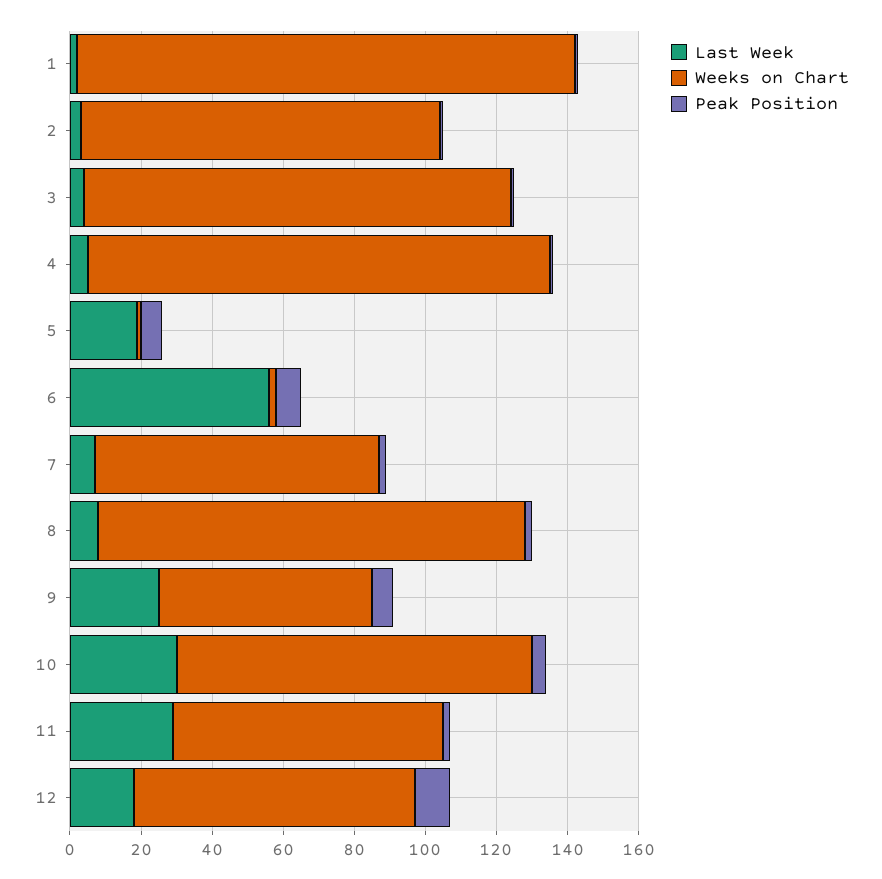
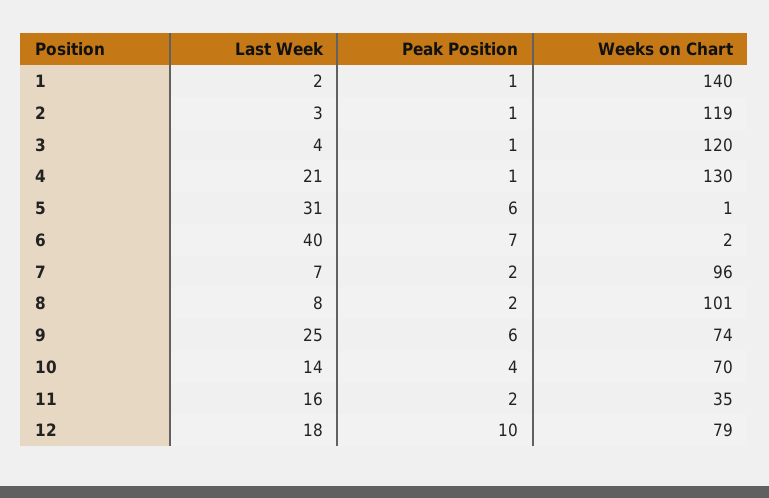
  {
    "Last Week": {
      "1": 2,
      "2": 3,
      "3": 4,
-     "4": 5,
+     "4": 21,
-     "5": 20,
+     "5": 31,
-     "6": 55,
+     "6": 40,
      "7": 7,
      "8": 8,
      "9": 25,
-     "10": 30,
+     "10": 14,
-     "11": 30,
+     "11": 16,
      "12": 18
    },
    "Weeks on Chart": {
      "1": 140,
-     "2": 100,
+     "2": 119,
      "3": 120,
      "4": 130,
      "5": 1,
      "6": 2,
-     "7": 80,
+     "7": 96,
-     "8": 120,
+     "8": 101,
-     "9": 60,
+     "9": 74,
-     "10": 100,
+     "10": 70,
-     "11": 75,
+     "11": 35,
      "12": 79
    },
    "Peak Position": {
      "1": 1,
      "2": 1,
      "3": 1,
      "4": 1,
      "5": 6,
      "6": 7,
      "7": 2,
      "8": 2,
      "9": 6,
      "10": 4,
      "11": 2,
      "12": 10
    }
  }

